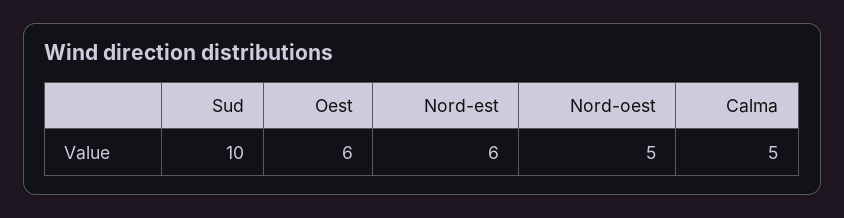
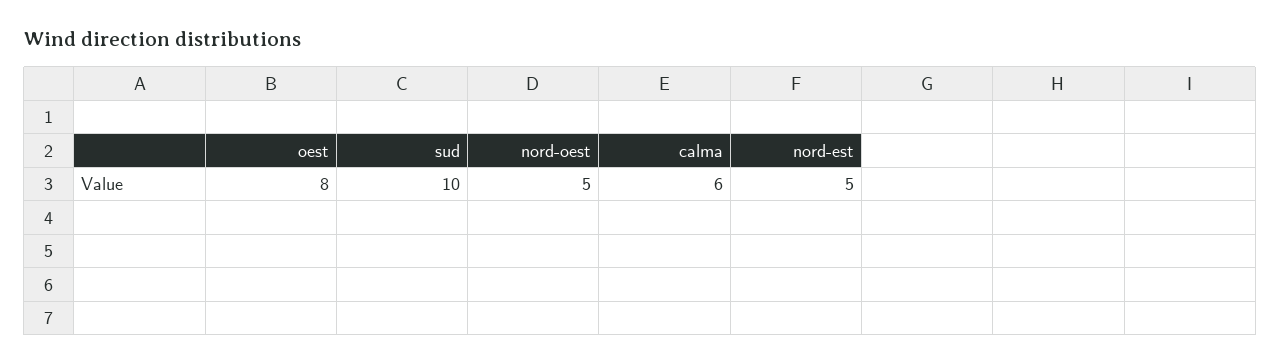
  {
    "Sud": 10,
-   "Oest": 6,
+   "Oest": 8,
-   "Nord-est": 6,
+   "Nord-est": 5,
    "Nord-oest": 5,
-   "Calma": 5
+   "Calma": 6
  }

